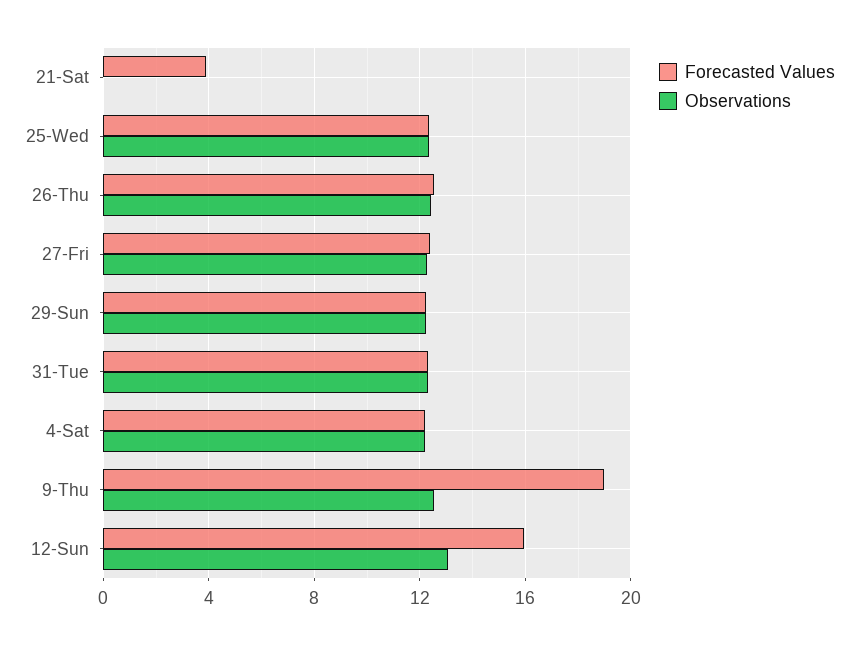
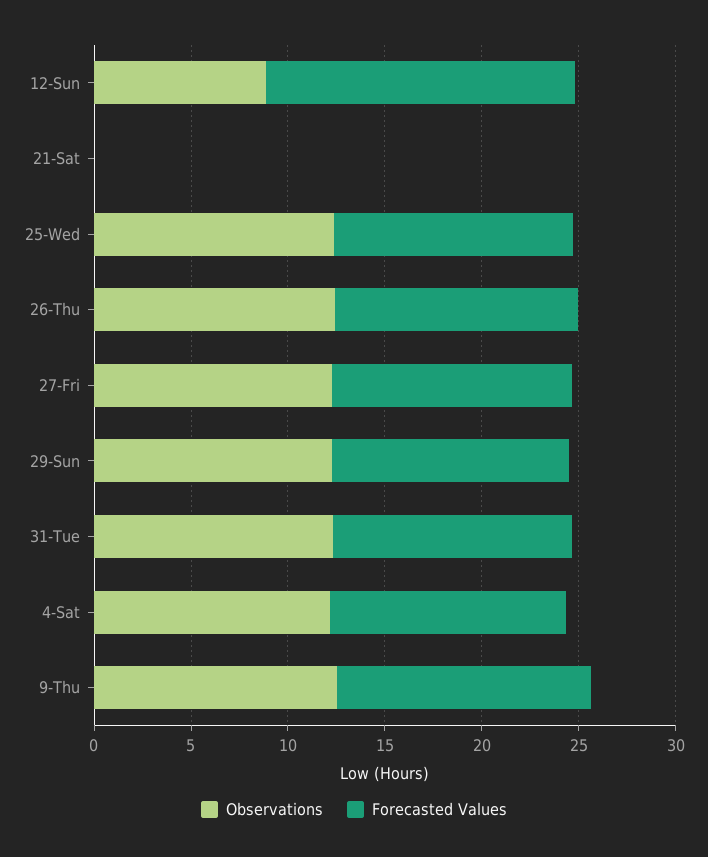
  {
    "Forecasted Values": {
-     "21-Sat": 4,
+     "21-Sat": 0,
      "25-Wed": 12.5,
      "26-Thu": 12.5,
      "27-Fri": 12.5,
      "29-Sun": 12.5,
      "31-Tue": 12.5,
      "4-Sat": 12,
-     "9-Thu": 19,
+     "9-Thu": 13,
      "12-Sun": 16
    },
    "Observations": {
      "21-Sat": 0,
      "25-Wed": 12.5,
      "26-Thu": 12.5,
      "27-Fri": 12.5,
      "29-Sun": 12.5,
      "31-Tue": 12.5,
      "4-Sat": 12,
      "9-Thu": 12.5,
-     "12-Sun": 13
+     "12-Sun": 9
    }
  }

